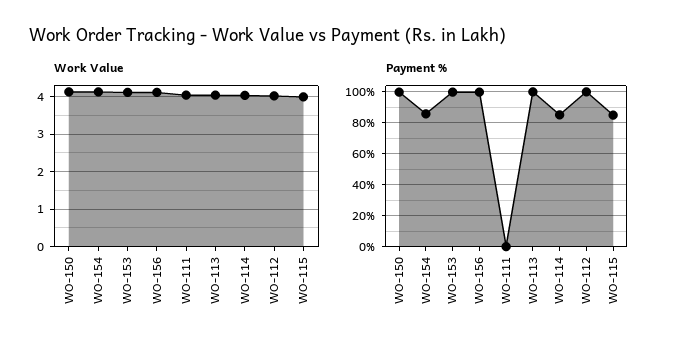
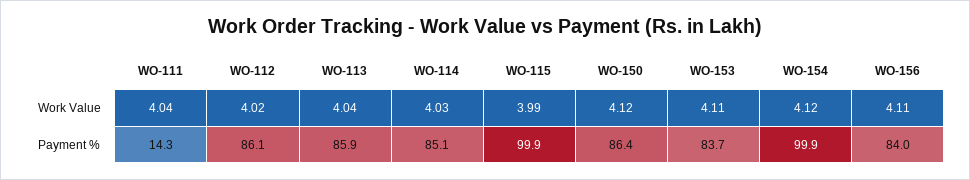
  {
    "Work Value": {
      "WO-150": 4.12,
      "WO-154": 4.12,
      "WO-153": 4.11,
      "WO-156": 4.11,
      "WO-111": 4.04,
      "WO-113": 4.04,
      "WO-114": 4.03,
      "WO-112": 4.02,
      "WO-115": 3.99
    },
    "Payment %": {
-     "WO-150": 100,
+     "WO-150": 86.4,
-     "WO-154": 85,
+     "WO-154": 99.9,
-     "WO-153": 100,
+     "WO-153": 83.7,
-     "WO-156": 100,
+     "WO-156": 84,
-     "WO-111": 0,
+     "WO-111": 14.3,
-     "WO-113": 100,
+     "WO-113": 85.9,
      "WO-114": 85.1,
-     "WO-112": 100,
+     "WO-112": 86.1,
-     "WO-115": 85
+     "WO-115": 99.9
    }
  }

